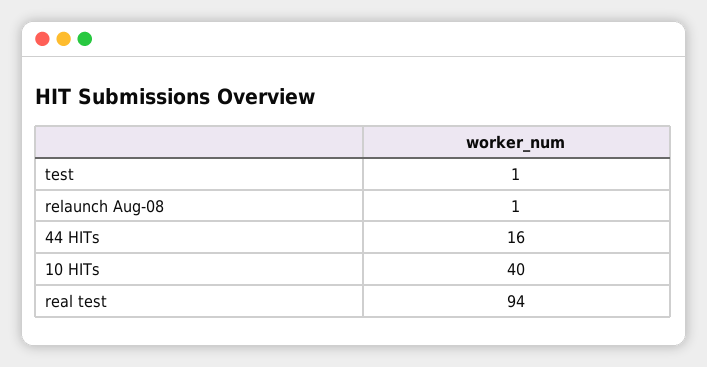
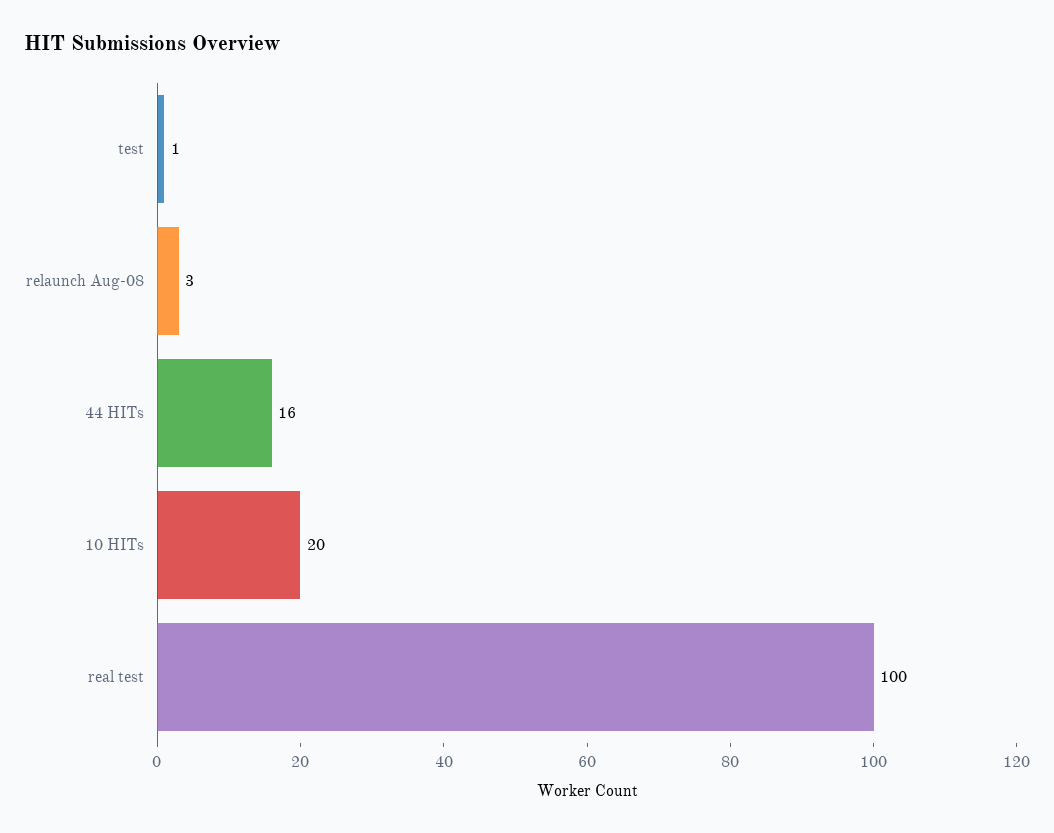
  {
    "test": 1,
-   "relaunch Aug-08": 1,
+   "relaunch Aug-08": 3,
    "44 HITs": 16,
-   "10 HITs": 40,
+   "10 HITs": 20,
-   "real test": 94
+   "real test": 100
  }

